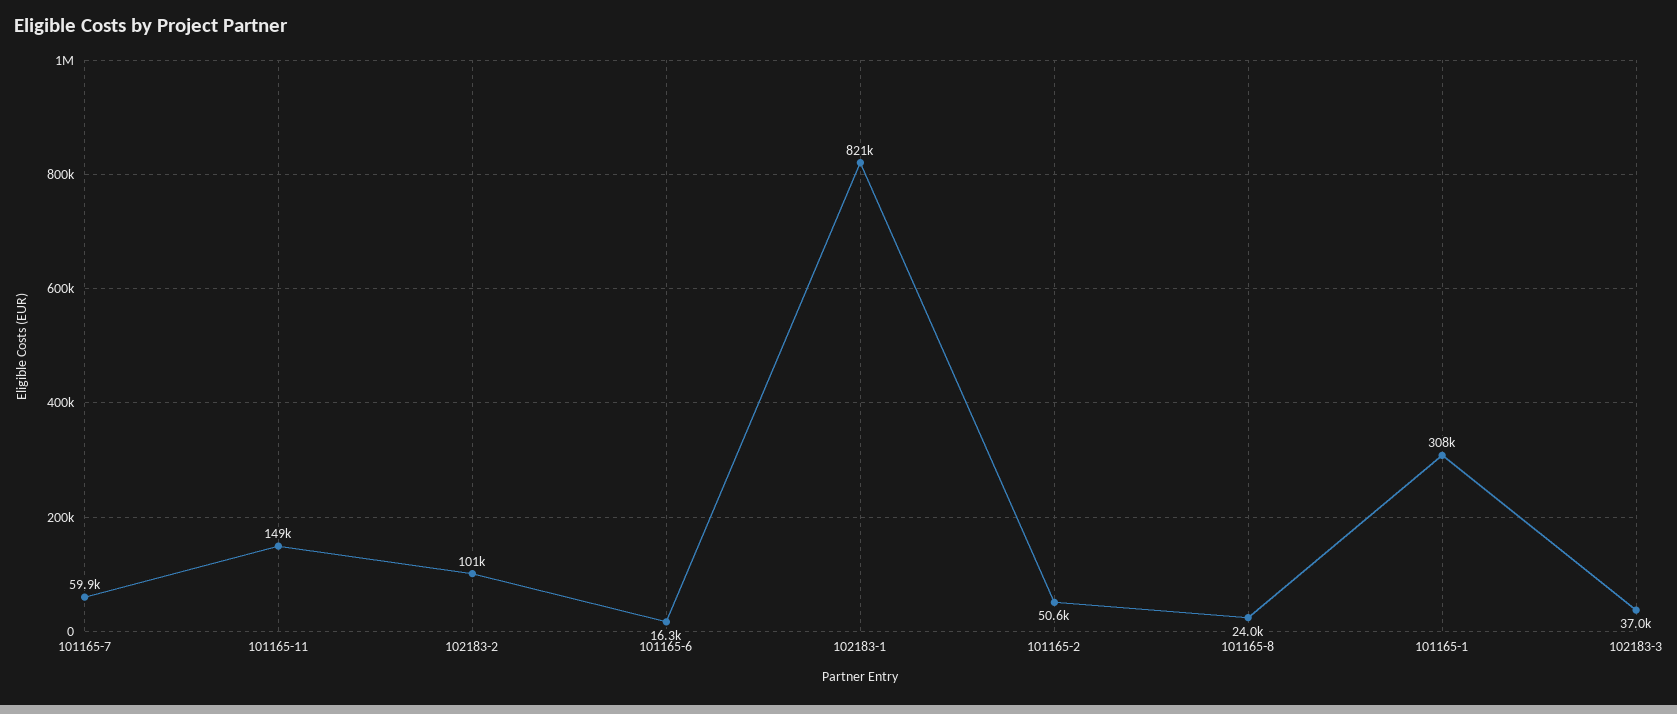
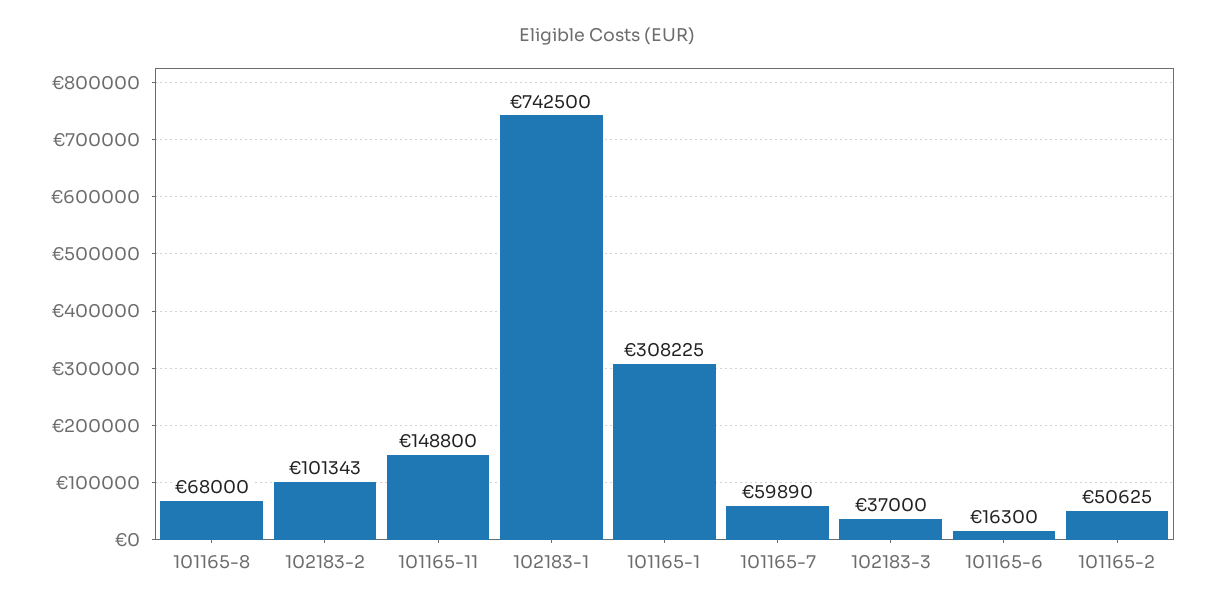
  {
    "101165-7": 59890,
    "101165-11": 148800,
    "102183-2": 101343,
    "101165-6": 16300,
-   "102183-1": 821000,
+   "102183-1": 742500,
    "101165-2": 50625,
-   "101165-8": 24000,
+   "101165-8": 68000,
    "101165-1": 308225,
    "102183-3": 37000
  }

